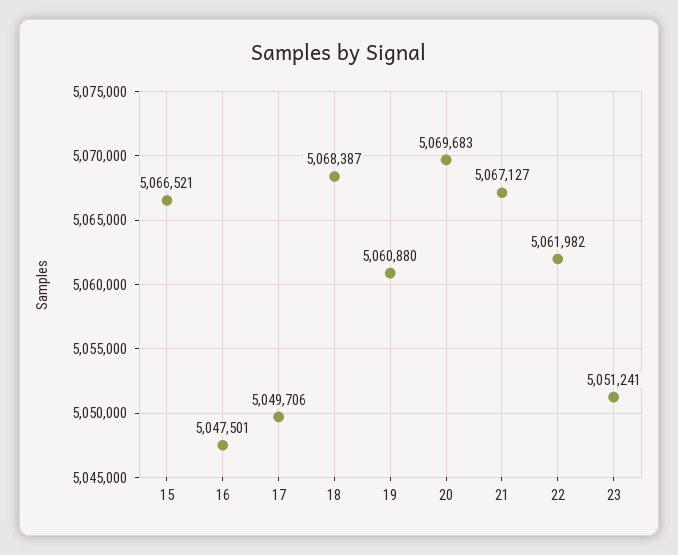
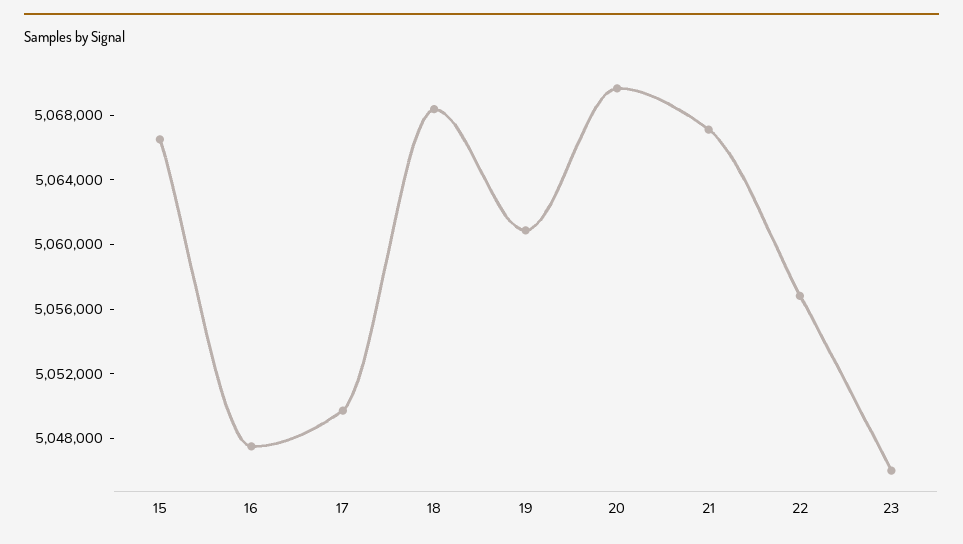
  {
    "15": 5066521,
    "16": 5047501,
    "17": 5049706,
    "18": 5068387,
    "19": 5060880,
    "20": 5069683,
    "21": 5067127,
-   "22": 5061982,
+   "22": 5057000,
-   "23": 5051241
+   "23": 5046000
  }

